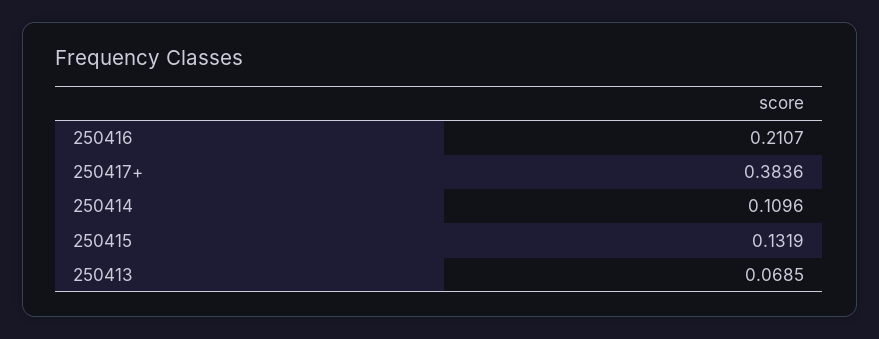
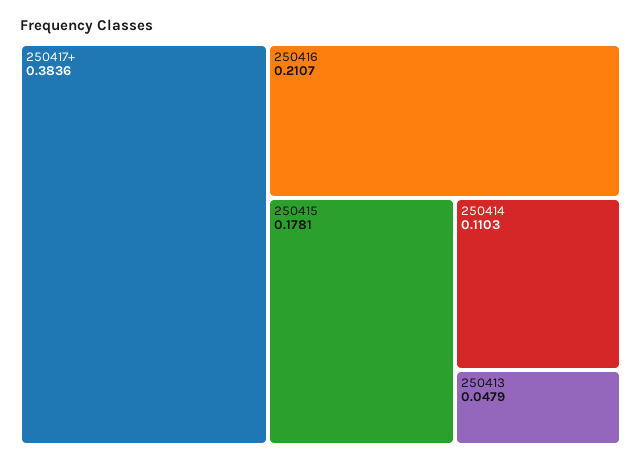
  {
    "250416": 0.2107,
    "250417+": 0.3836,
-   "250414": 0.1096,
+   "250414": 0.1103,
-   "250415": 0.1319,
+   "250415": 0.1781,
-   "250413": 0.0685
+   "250413": 0.0479
  }

